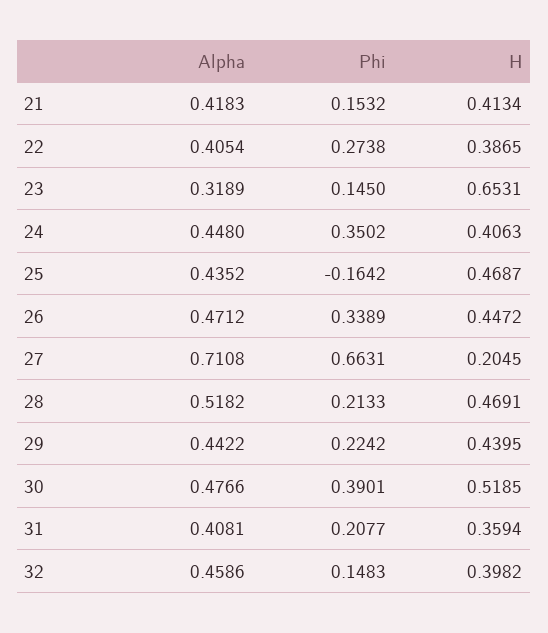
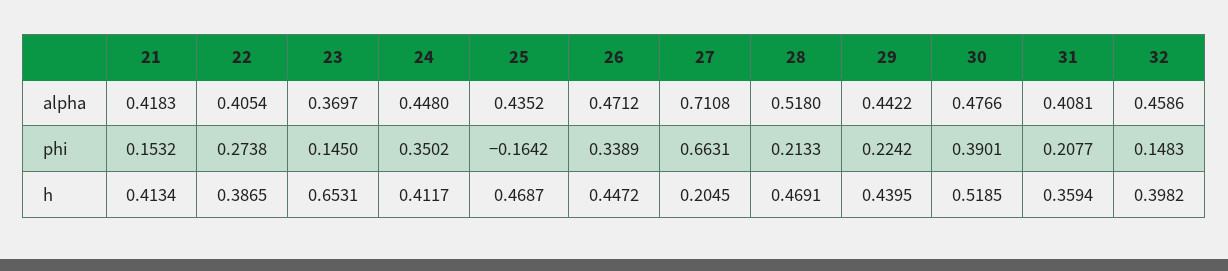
  {
    "Alpha": {
      "21": 0.4183,
      "22": 0.4054,
-     "23": 0.3189,
+     "23": 0.3697,
      "24": 0.448,
      "25": 0.4352,
      "26": 0.4712,
      "27": 0.7108,
-     "28": 0.5182,
+     "28": 0.518,
      "29": 0.4422,
      "30": 0.4766,
      "31": 0.4081,
      "32": 0.4586
    },
    "Phi": {
      "21": 0.1532,
      "22": 0.2738,
      "23": 0.145,
      "24": 0.3502,
      "25": -0.1642,
      "26": 0.3389,
      "27": 0.6631,
      "28": 0.2133,
      "29": 0.2242,
      "30": 0.3901,
      "31": 0.2077,
      "32": 0.1483
    },
    "H": {
      "21": 0.4134,
      "22": 0.3865,
      "23": 0.6531,
-     "24": 0.4063,
+     "24": 0.4117,
      "25": 0.4687,
      "26": 0.4472,
      "27": 0.2045,
      "28": 0.4691,
      "29": 0.4395,
      "30": 0.5185,
      "31": 0.3594,
      "32": 0.3982
    }
  }

